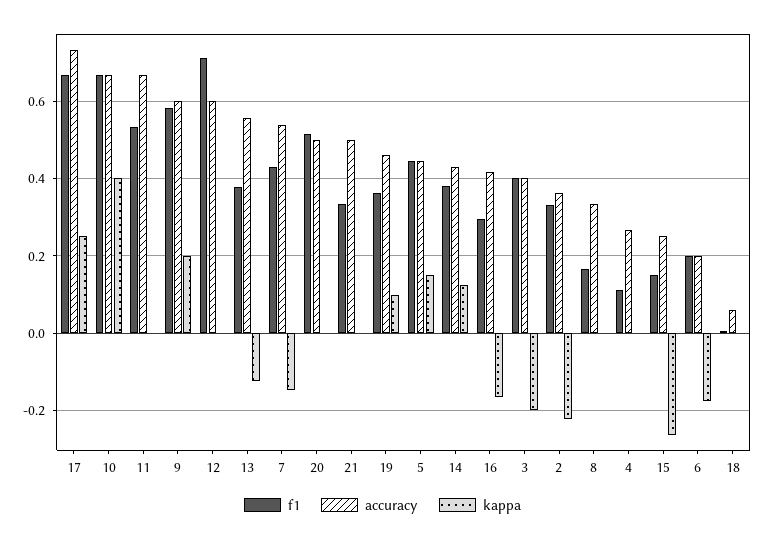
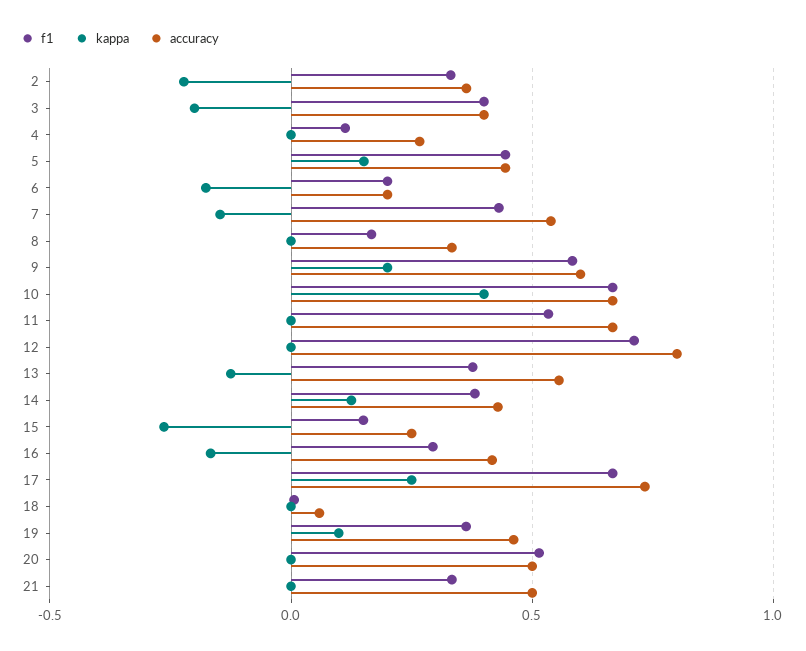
  {
    "f1": {
      "17": 0.66,
      "10": 0.66,
      "11": 0.54,
      "9": 0.58,
      "12": 0.72,
      "13": 0.38,
      "7": 0.44,
      "20": 0.52,
      "21": 0.34,
      "19": 0.36,
      "5": 0.44,
      "14": 0.38,
      "16": 0.3,
      "3": 0.4,
      "2": 0.34,
      "8": 0.16,
      "4": 0.12,
      "15": 0.16,
      "6": 0.2,
      "18": 0
    },
    "accuracy": {
      "17": 0.74,
      "10": 0.66,
      "11": 0.66,
      "9": 0.6,
-     "12": 0.6,
+     "12": 0.8,
      "13": 0.56,
      "7": 0.54,
      "20": 0.5,
      "21": 0.5,
      "19": 0.46,
      "5": 0.44,
      "14": 0.42,
      "16": 0.42,
      "3": 0.4,
      "2": 0.36,
      "8": 0.34,
      "4": 0.26,
      "15": 0.26,
      "6": 0.2,
      "18": 0.06
    },
    "kappa": {
      "17": 0.26,
      "10": 0.4,
      "11": 0,
      "9": 0.2,
      "12": 0,
      "13": -0.12,
      "7": -0.14,
      "20": 0,
      "21": 0,
      "19": 0.1,
      "5": 0.16,
      "14": 0.12,
      "16": -0.16,
      "3": -0.2,
      "2": -0.22,
      "8": 0,
      "4": 0,
      "15": -0.26,
      "6": -0.18,
      "18": 0
    }
  }

